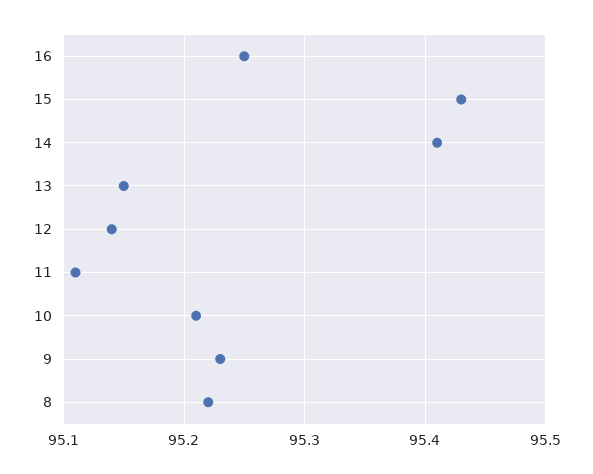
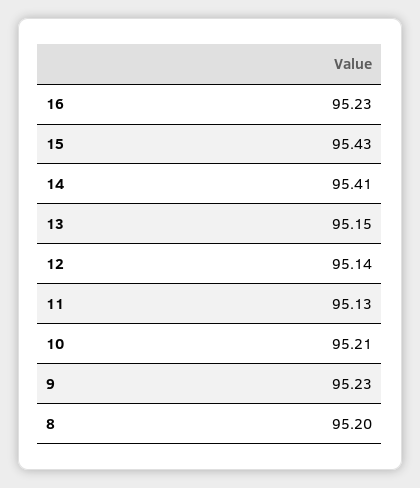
  {
-   "16": 95.25,
+   "16": 95.23,
    "15": 95.43,
    "14": 95.41,
    "13": 95.15,
    "12": 95.14,
-   "11": 95.11,
+   "11": 95.13,
    "10": 95.21,
    "9": 95.23,
-   "8": 95.22
+   "8": 95.2
  }

